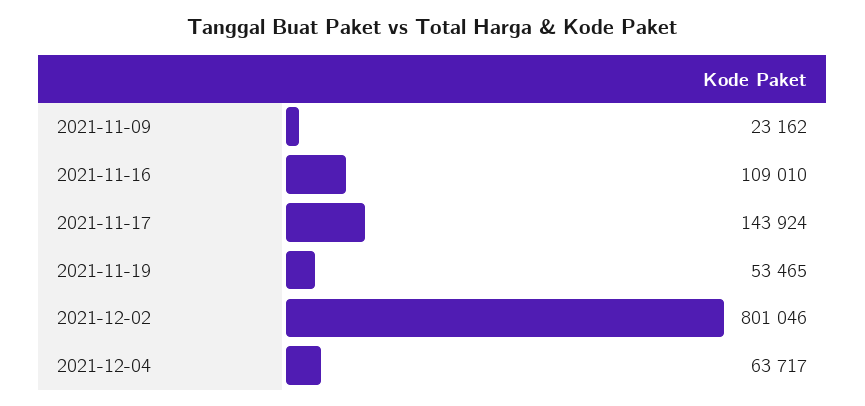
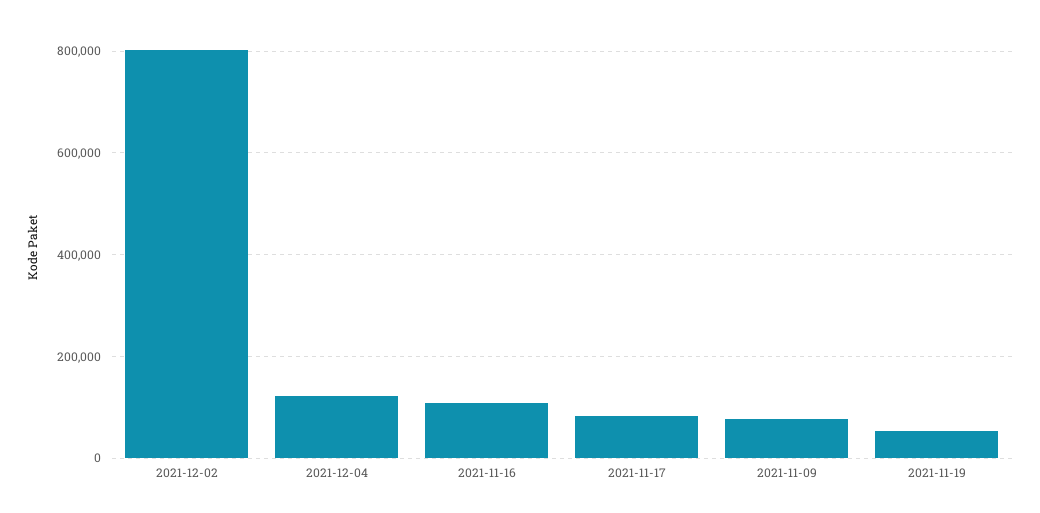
  {
-   "2021-11-09": 23162,
+   "2021-11-09": 80000,
    "2021-11-16": 109010,
-   "2021-11-17": 143924,
+   "2021-11-17": 80000,
    "2021-11-19": 53465,
    "2021-12-02": 801046,
-   "2021-12-04": 63717
+   "2021-12-04": 120000
  }

